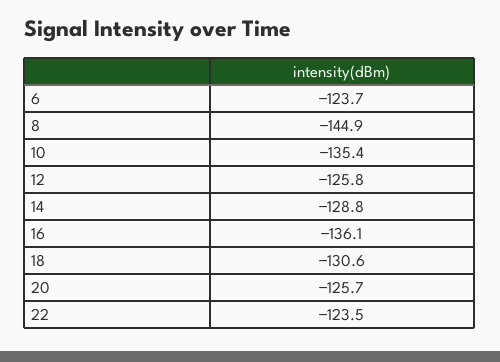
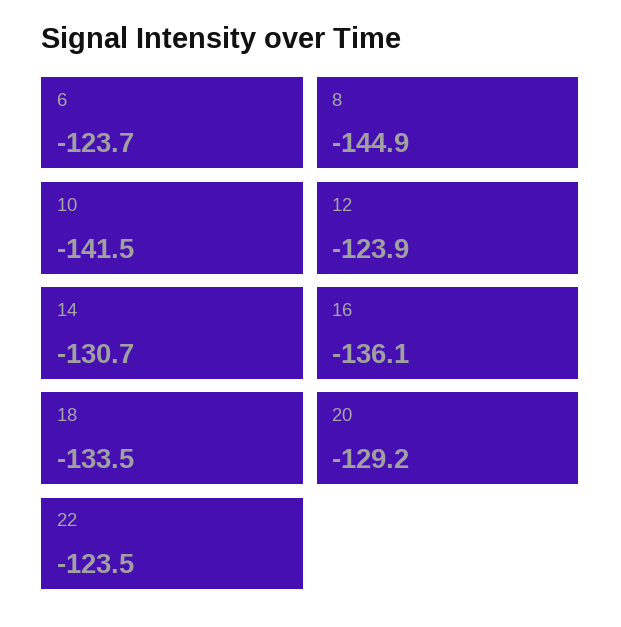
  {
    "6": -123.7,
    "8": -144.9,
-   "10": -135.4,
+   "10": -141.5,
-   "12": -125.8,
+   "12": -123.9,
-   "14": -128.8,
+   "14": -130.7,
    "16": -136.1,
-   "18": -130.6,
+   "18": -133.5,
-   "20": -125.7,
+   "20": -129.2,
    "22": -123.5
  }

